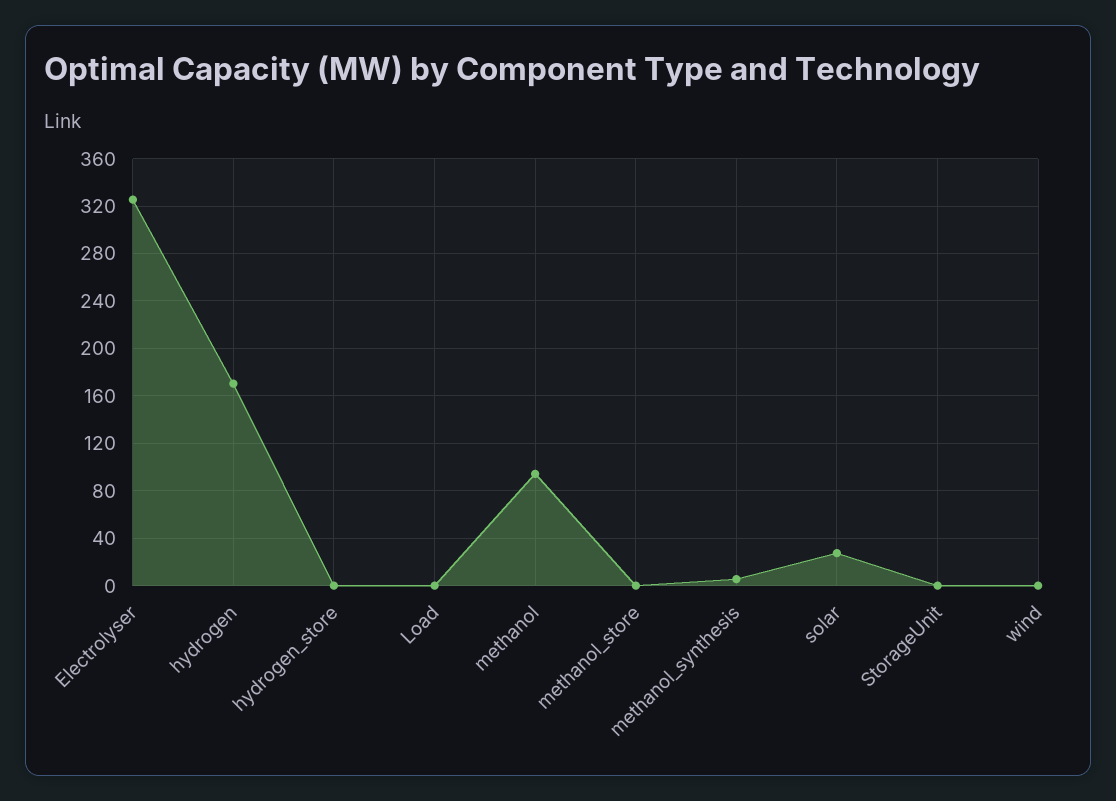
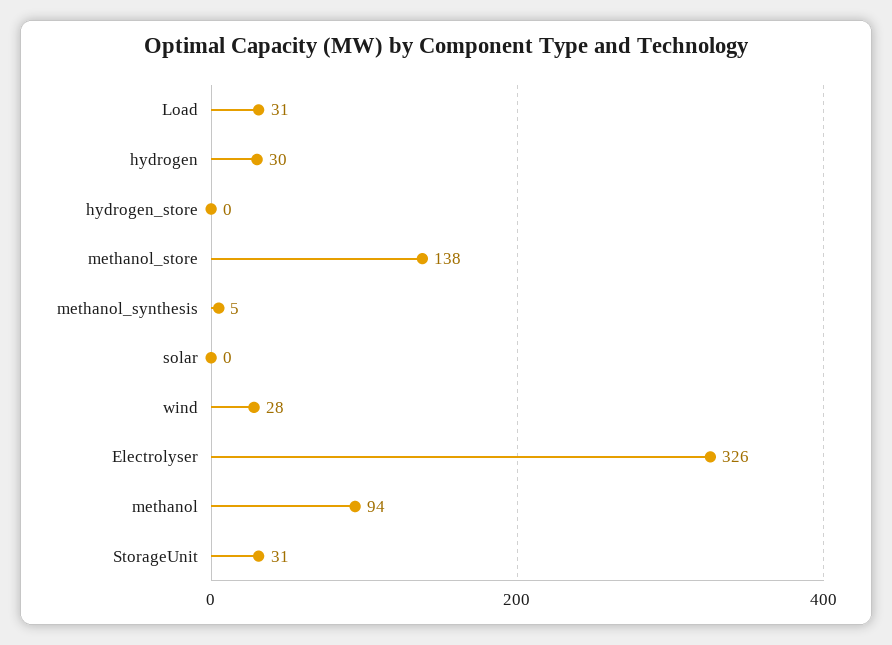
  {
    "Electrolyser": 326,
-   "hydrogen": 170,
+   "hydrogen": 30,
    "hydrogen_store": 0,
-   "Load": 0,
+   "Load": 31,
    "methanol": 94,
-   "methanol_store": 0,
+   "methanol_store": 138,
    "methanol_synthesis": 5,
-   "solar": 30,
+   "solar": 0,
-   "StorageUnit": 0,
+   "StorageUnit": 31,
-   "wind": 0
+   "wind": 28
  }

